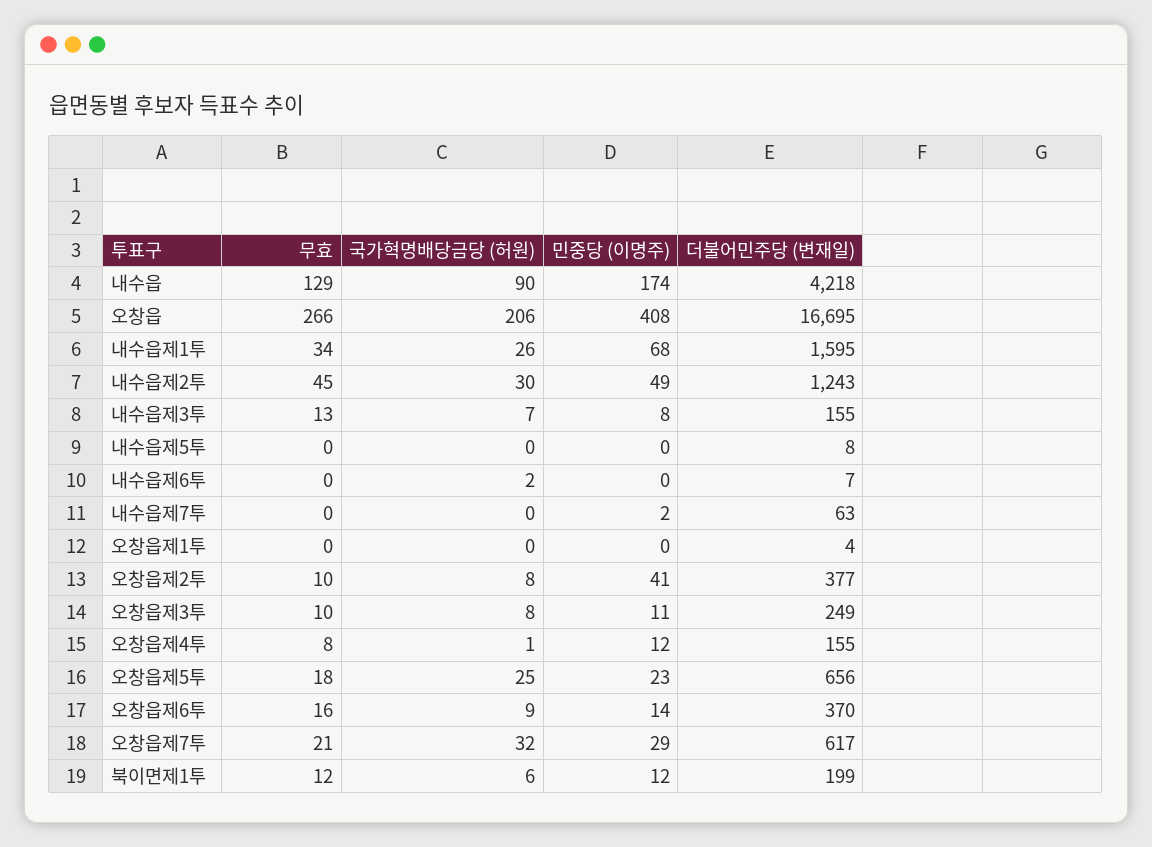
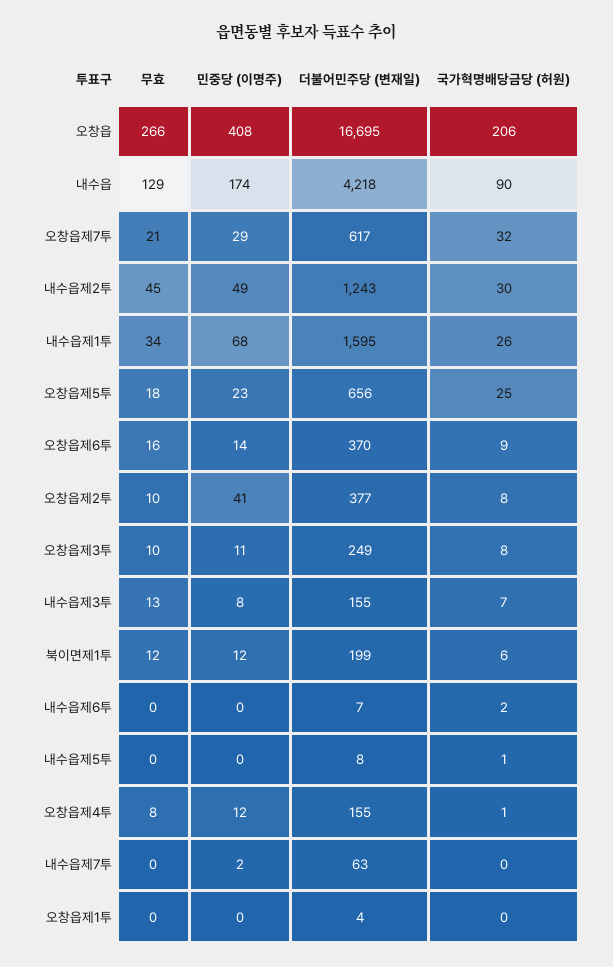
  {
    "무효": {
      "내수읍": 129,
      "오창읍": 266,
      "내수읍제1투": 34,
      "내수읍제2투": 45,
      "내수읍제3투": 13,
      "내수읍제5투": 0,
      "내수읍제6투": 0,
      "내수읍제7투": 0,
      "오창읍제1투": 0,
      "오창읍제2투": 10,
      "오창읍제3투": 10,
      "오창읍제4투": 8,
      "오창읍제5투": 18,
      "오창읍제6투": 16,
      "오창읍제7투": 21,
      "북이면제1투": 12
    },
    "국가혁명배당금당 (허원)": {
      "내수읍": 90,
      "오창읍": 206,
      "내수읍제1투": 26,
      "내수읍제2투": 30,
      "내수읍제3투": 7,
-     "내수읍제5투": 0,
+     "내수읍제5투": 1,
      "내수읍제6투": 2,
      "내수읍제7투": 0,
      "오창읍제1투": 0,
      "오창읍제2투": 8,
      "오창읍제3투": 8,
      "오창읍제4투": 1,
      "오창읍제5투": 25,
      "오창읍제6투": 9,
      "오창읍제7투": 32,
      "북이면제1투": 6
    },
    "민중당 (이명주)": {
      "내수읍": 174,
      "오창읍": 408,
      "내수읍제1투": 68,
      "내수읍제2투": 49,
      "내수읍제3투": 8,
      "내수읍제5투": 0,
      "내수읍제6투": 0,
      "내수읍제7투": 2,
      "오창읍제1투": 0,
      "오창읍제2투": 41,
      "오창읍제3투": 11,
      "오창읍제4투": 12,
      "오창읍제5투": 23,
      "오창읍제6투": 14,
      "오창읍제7투": 29,
      "북이면제1투": 12
    },
    "더불어민주당 (변재일)": {
      "내수읍": 4218,
      "오창읍": 16695,
      "내수읍제1투": 1595,
      "내수읍제2투": 1243,
      "내수읍제3투": 155,
      "내수읍제5투": 8,
      "내수읍제6투": 7,
      "내수읍제7투": 63,
      "오창읍제1투": 4,
      "오창읍제2투": 377,
      "오창읍제3투": 249,
      "오창읍제4투": 155,
      "오창읍제5투": 656,
      "오창읍제6투": 370,
      "오창읍제7투": 617,
      "북이면제1투": 199
    }
  }

